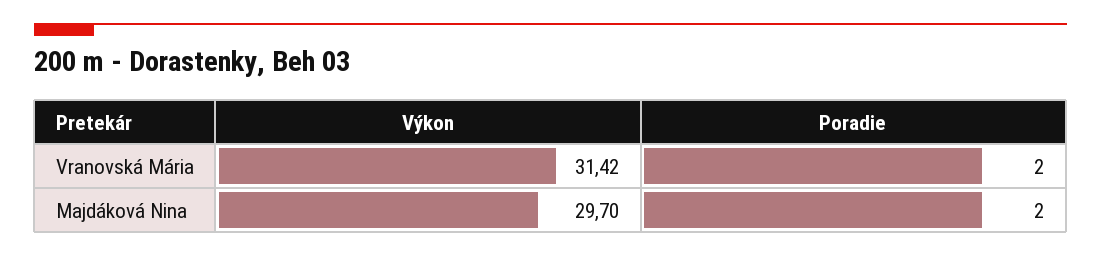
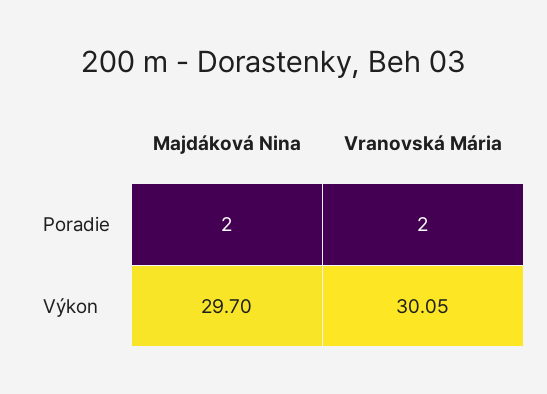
  {
    "Výkon": {
-     "Vranovská Mária": 31.42,
+     "Vranovská Mária": 30.05,
      "Majdáková Nina": 29.7
    },
    "Poradie": {
      "Vranovská Mária": 2,
      "Majdáková Nina": 2
    }
  }

